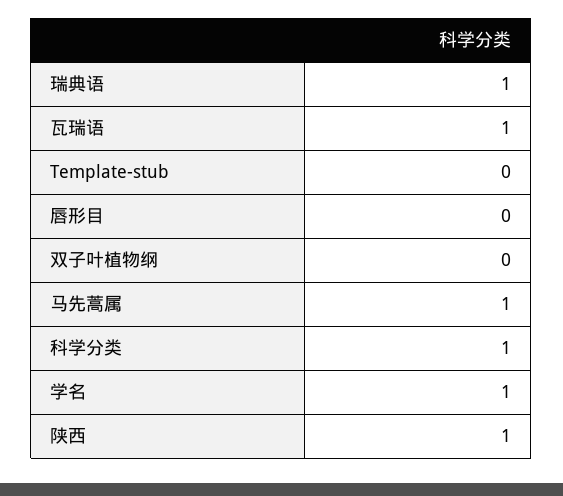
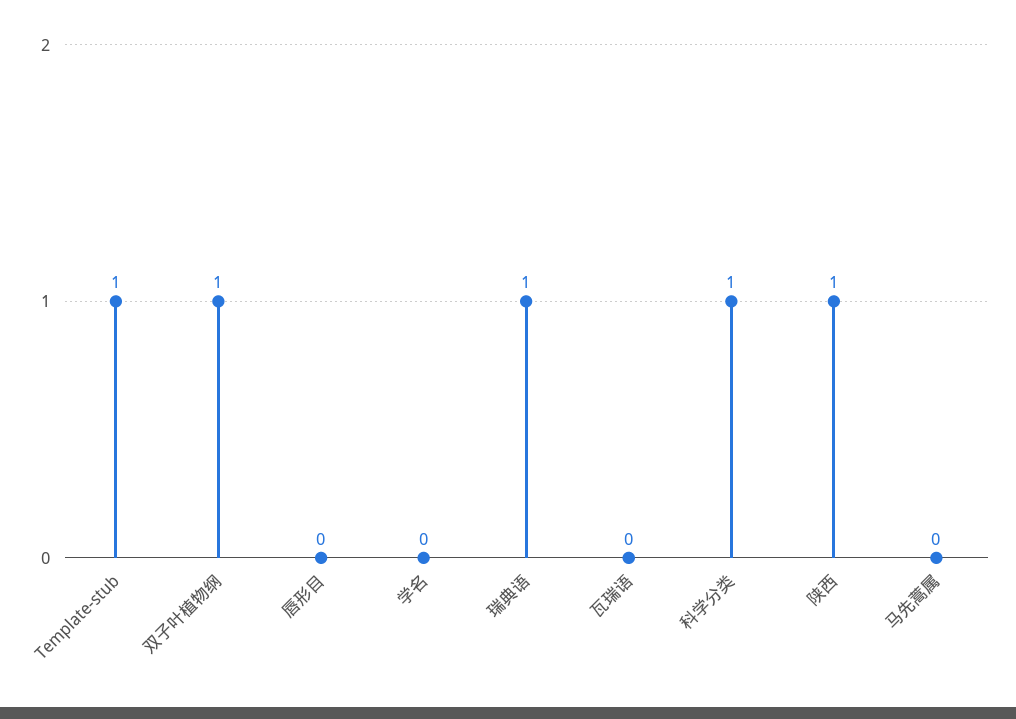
  {
    "瑞典语": 1,
-   "瓦瑞语": 1,
+   "瓦瑞语": 0,
-   "Template-stub": 0,
+   "Template-stub": 1,
    "唇形目": 0,
-   "双子叶植物纲": 0,
+   "双子叶植物纲": 1,
-   "马先蒿属": 1,
+   "马先蒿属": 0,
    "科学分类": 1,
-   "学名": 1,
+   "学名": 0,
    "陕西": 1
  }

